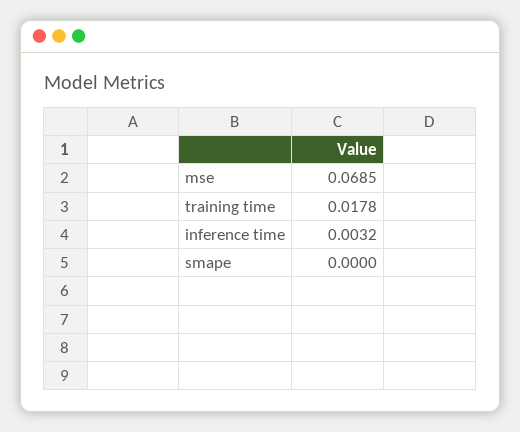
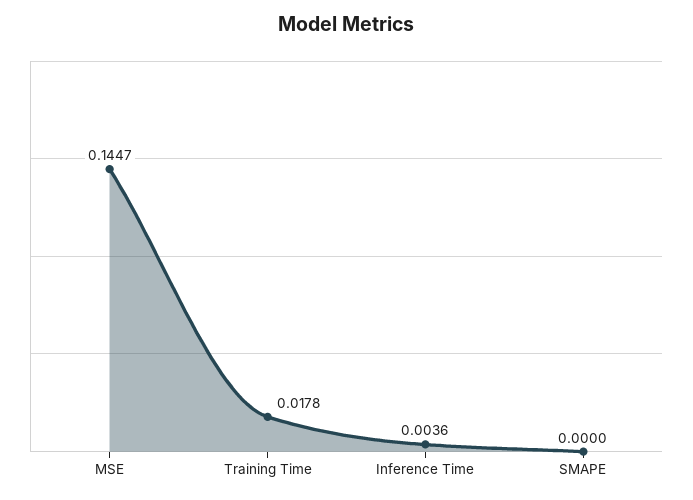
  {
-   "mse": 0.0685,
+   "mse": 0.1447,
    "training time": 0.0178,
-   "inference time": 0.0032,
+   "inference time": 0.0036,
    "smape": 0
  }

